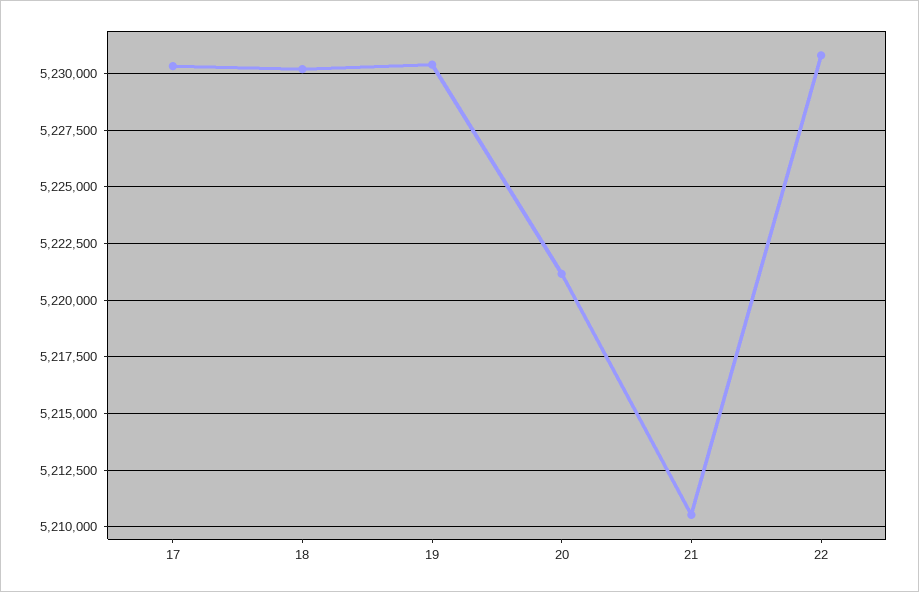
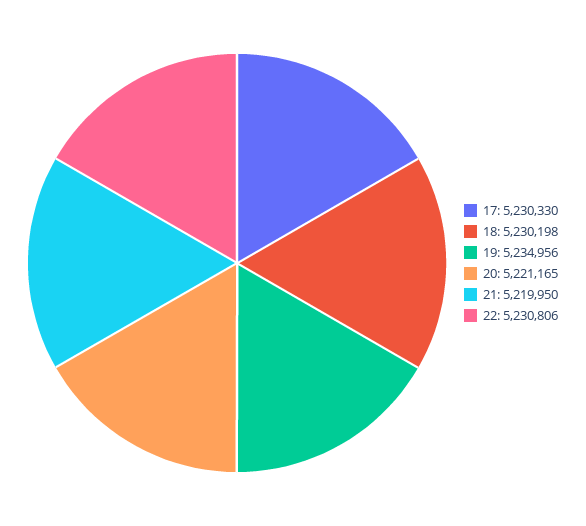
  {
    "17": 5230330,
    "18": 5230198,
-   "19": 5230500,
+   "19": 5234956,
    "20": 5221165,
-   "21": 5210500,
+   "21": 5219950,
    "22": 5230806
  }

